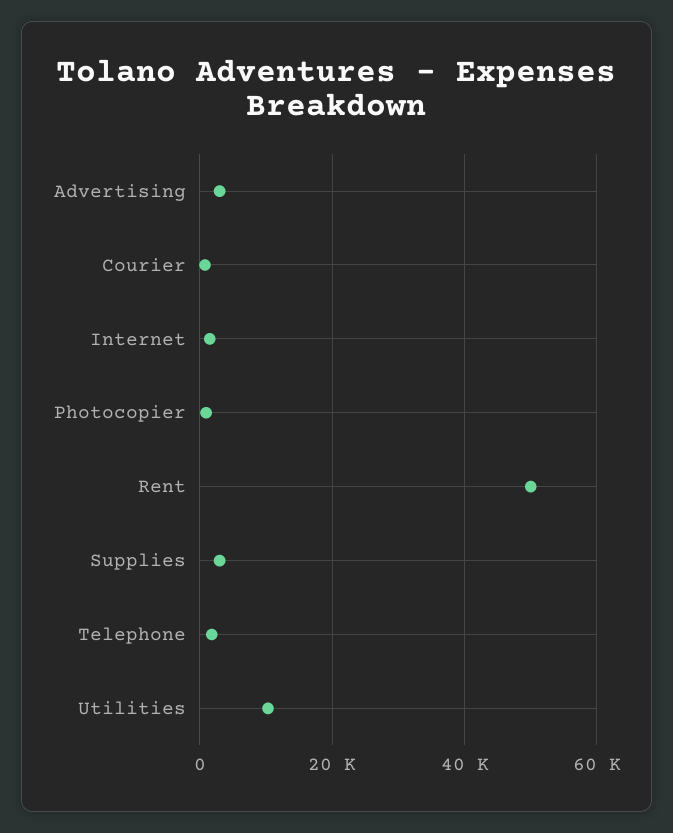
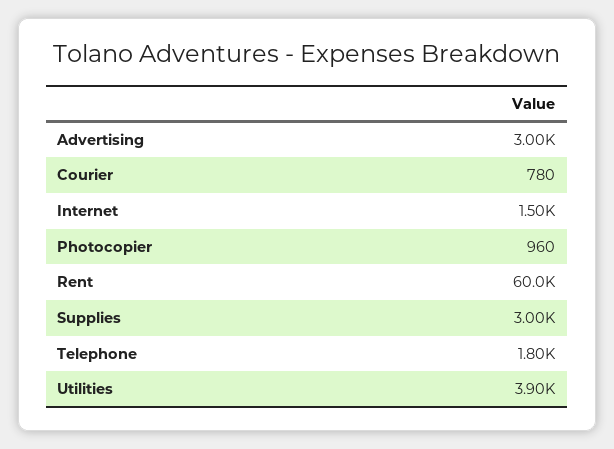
  {
    "Advertising": 3000,
    "Courier": 780,
    "Internet": 1500,
    "Photocopier": 960,
-   "Rent": 50000,
+   "Rent": 60000,
    "Supplies": 3000,
    "Telephone": 1800,
-   "Utilities": 10000
+   "Utilities": 3900
  }

